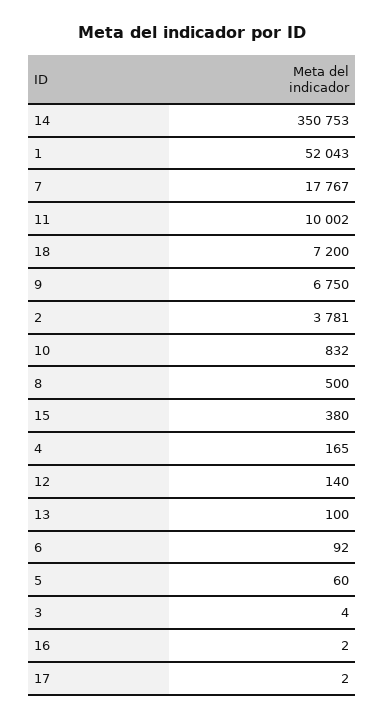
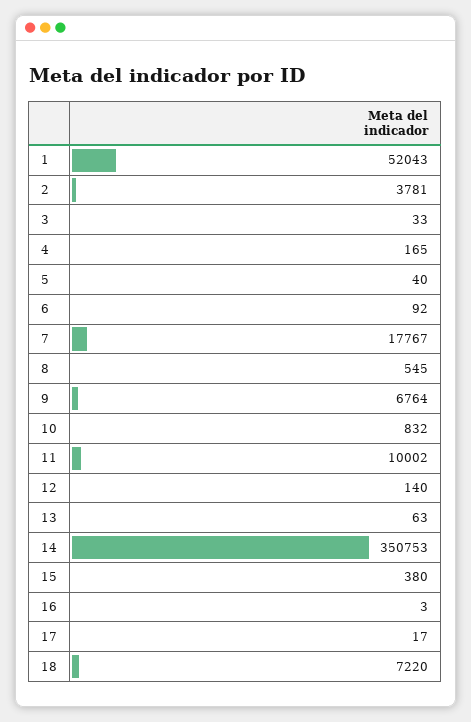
  {
    "14": 350753,
    "1": 52043,
    "7": 17767,
    "11": 10002,
-   "18": 7200,
+   "18": 7220,
-   "9": 6750,
+   "9": 6764,
    "2": 3781,
    "10": 832,
-   "8": 500,
+   "8": 545,
    "15": 380,
    "4": 165,
    "12": 140,
-   "13": 100,
+   "13": 63,
    "6": 92,
-   "5": 60,
+   "5": 40,
-   "3": 4,
+   "3": 33,
-   "16": 2,
+   "16": 3,
-   "17": 2
+   "17": 17
  }

